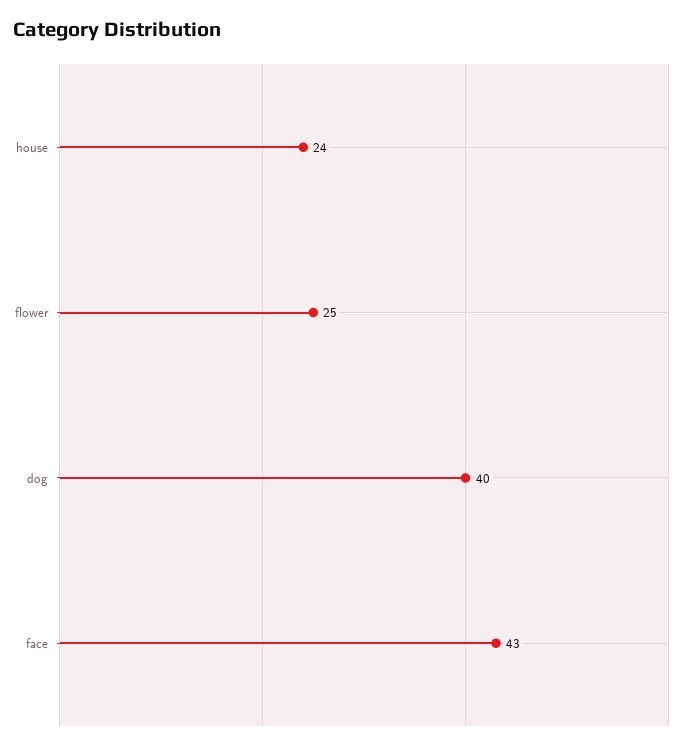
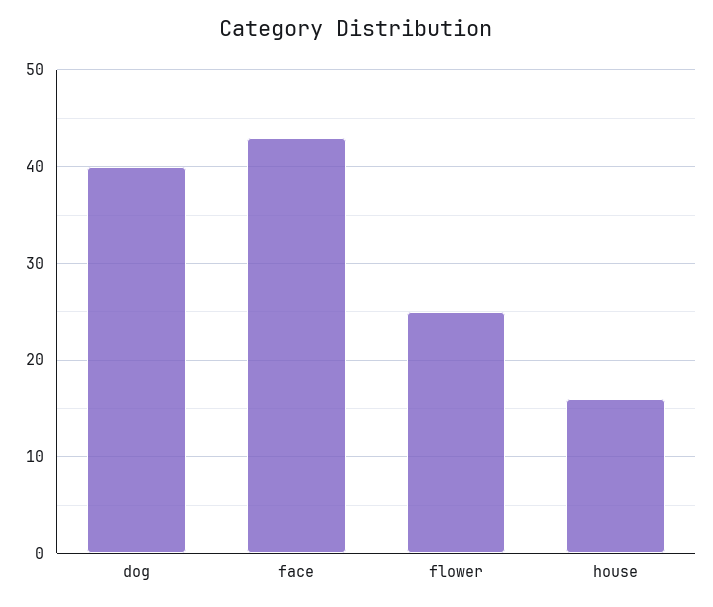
  {
-   "house": 24,
+   "house": 16,
    "flower": 25,
    "dog": 40,
    "face": 43
  }

